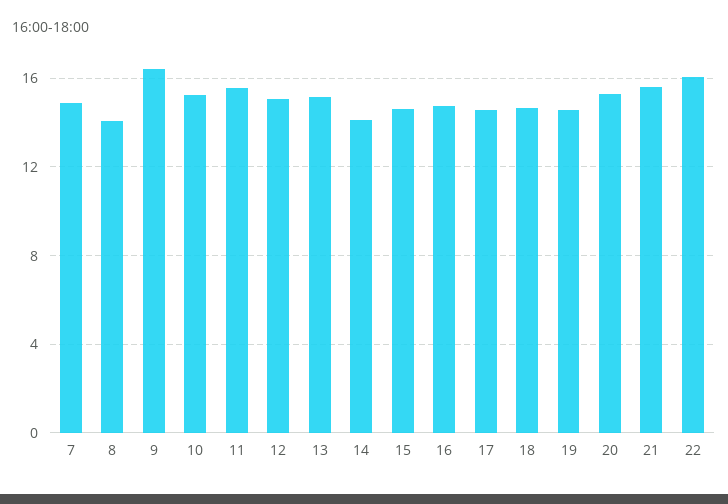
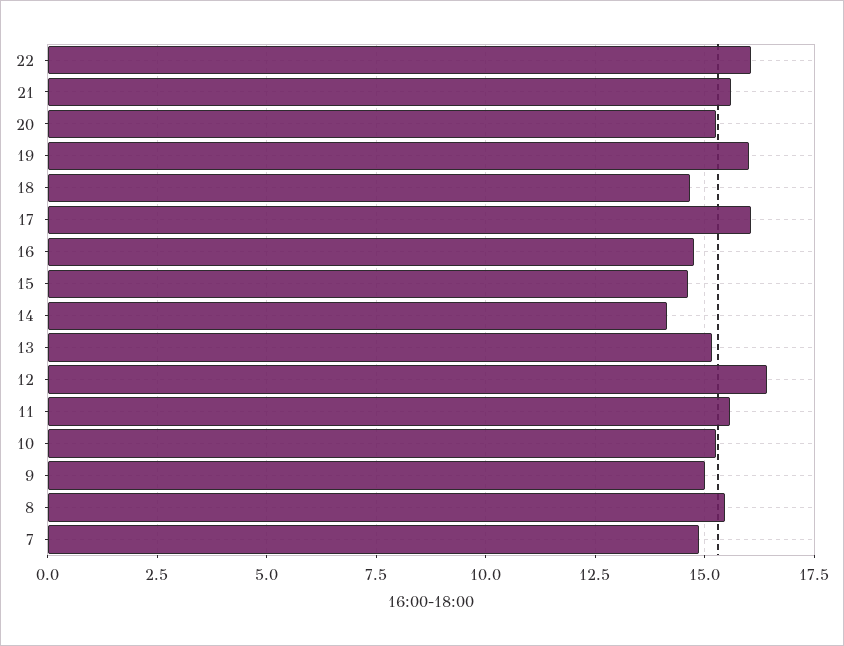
  {
    "7": 15,
-   "8": 14,
+   "8": 15.5,
-   "9": 16.5,
+   "9": 15,
    "10": 15.25,
    "11": 15.5,
-   "12": 15,
+   "12": 16.5,
    "13": 15.25,
    "14": 14.25,
    "15": 14.5,
    "16": 14.75,
-   "17": 14.5,
+   "17": 16,
    "18": 14.75,
-   "19": 14.5,
+   "19": 16,
    "20": 15.25,
    "21": 15.5,
    "22": 16
  }

